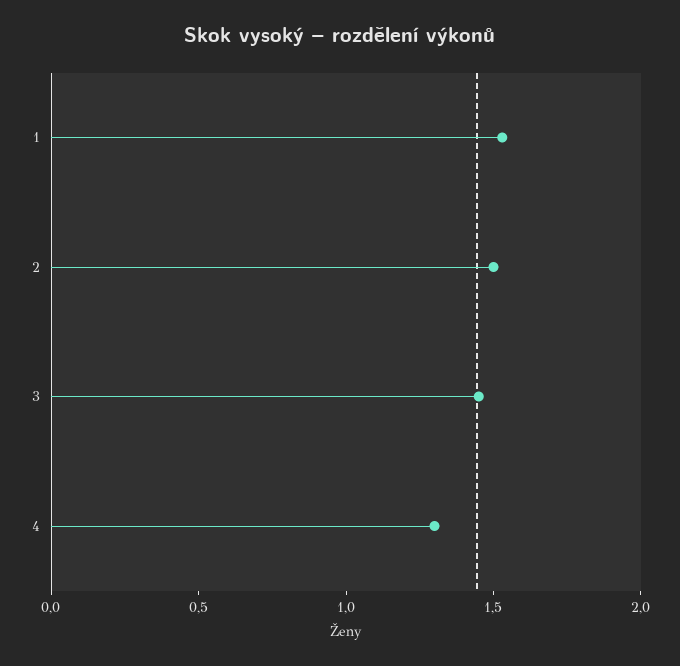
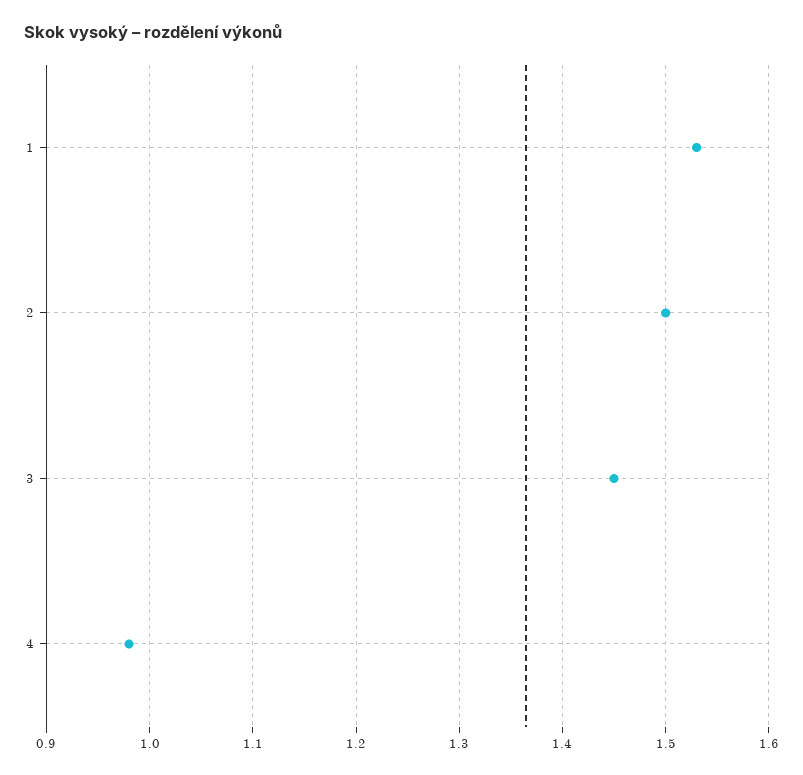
  {
    "1": 1.53,
    "2": 1.5,
    "3": 1.45,
-   "4": 1.3
+   "4": 0.98
  }

